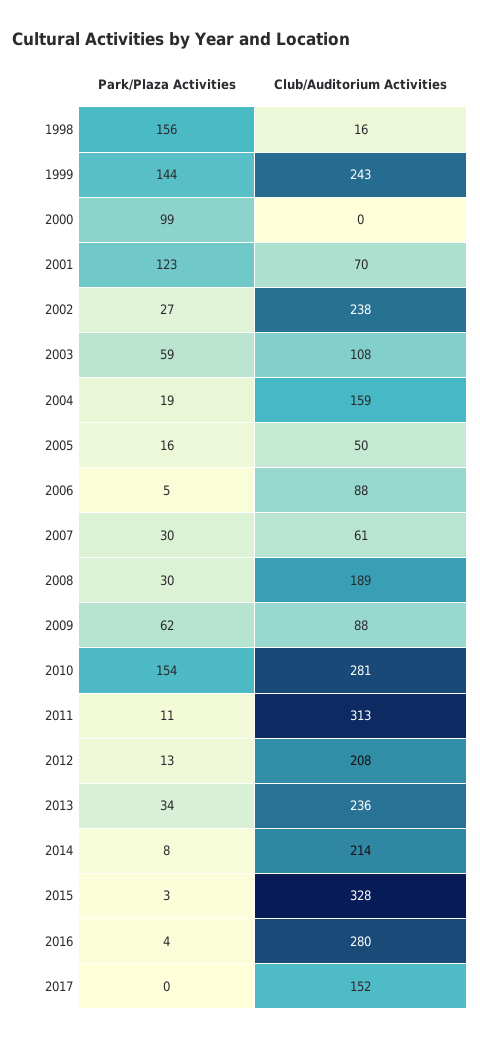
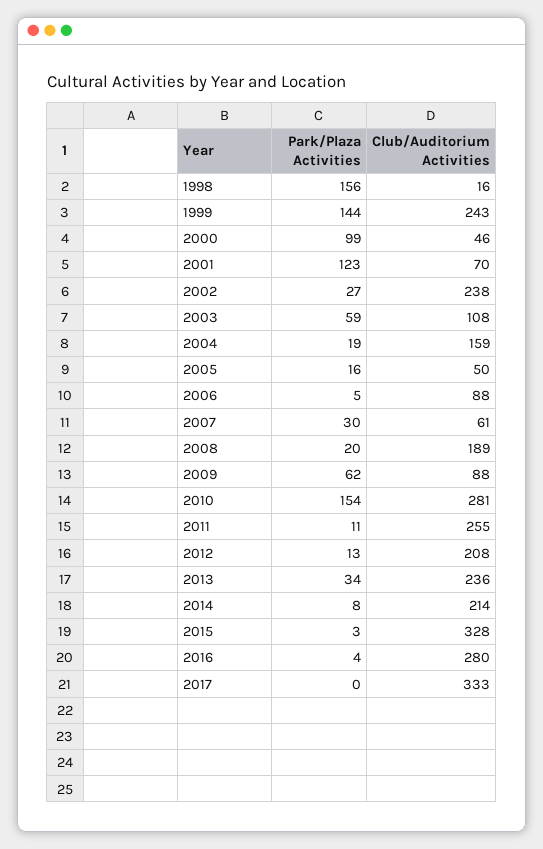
  {
    "Park/Plaza Activities": {
      "1998": 156,
      "1999": 144,
      "2000": 99,
      "2001": 123,
      "2002": 27,
      "2003": 59,
      "2004": 19,
      "2005": 16,
      "2006": 5,
      "2007": 30,
-     "2008": 30,
+     "2008": 20,
      "2009": 62,
      "2010": 154,
      "2011": 11,
      "2012": 13,
      "2013": 34,
      "2014": 8,
      "2015": 3,
      "2016": 4,
      "2017": 0
    },
    "Club/Auditorium Activities": {
      "1998": 16,
      "1999": 243,
-     "2000": 0,
+     "2000": 46,
      "2001": 70,
      "2002": 238,
      "2003": 108,
      "2004": 159,
      "2005": 50,
      "2006": 88,
      "2007": 61,
      "2008": 189,
      "2009": 88,
      "2010": 281,
-     "2011": 313,
+     "2011": 255,
      "2012": 208,
      "2013": 236,
      "2014": 214,
      "2015": 328,
      "2016": 280,
-     "2017": 152
+     "2017": 333
    }
  }

